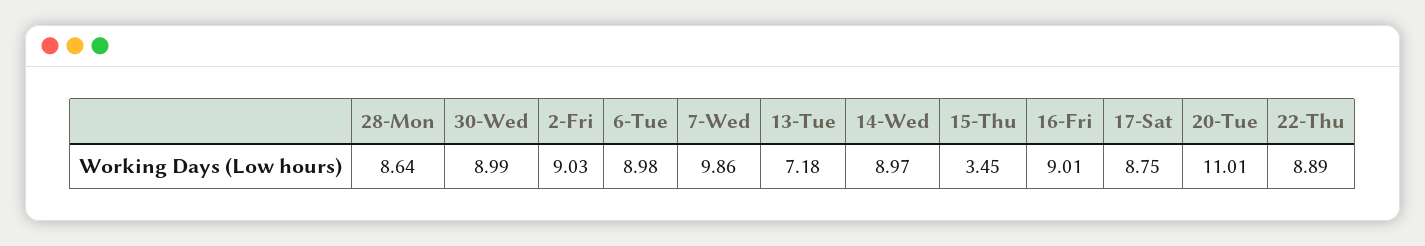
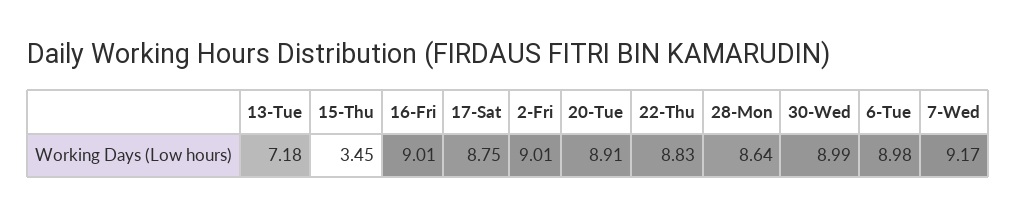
  {
    "28-Mon": 8.64,
    "30-Wed": 8.99,
-   "2-Fri": 9.03,
+   "2-Fri": 9.01,
    "6-Tue": 8.98,
-   "7-Wed": 9.86,
+   "7-Wed": 9.17,
    "13-Tue": 7.18,
-   "14-Wed": 8.97,
    "15-Thu": 3.45,
    "16-Fri": 9.01,
    "17-Sat": 8.75,
-   "20-Tue": 11.01,
+   "20-Tue": 8.91,
-   "22-Thu": 8.89
+   "22-Thu": 8.83
  }

